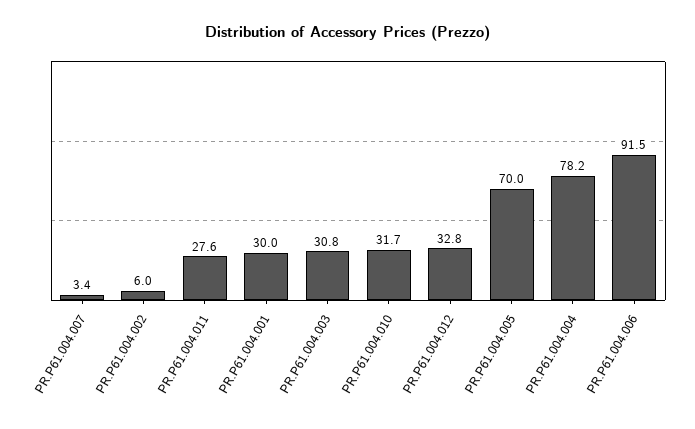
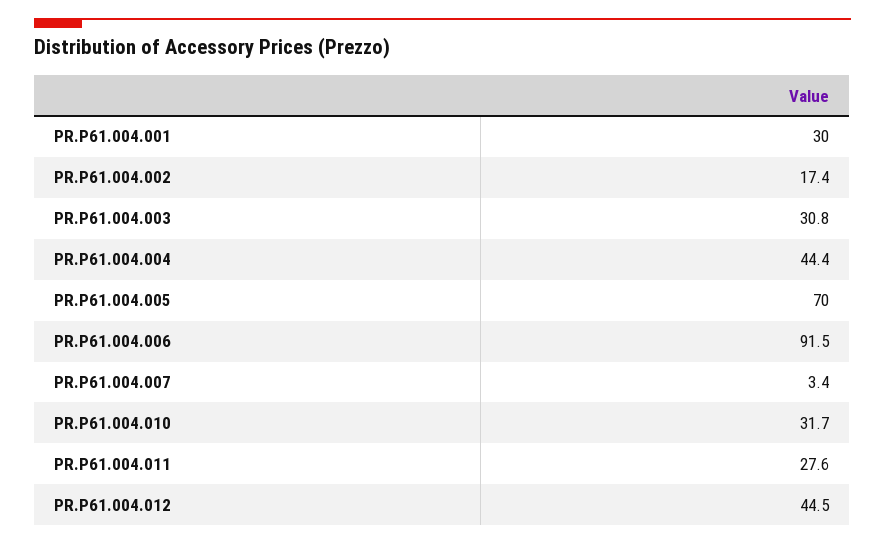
  {
    "PR.P61.004.007": 3.4,
-   "PR.P61.004.002": 6,
+   "PR.P61.004.002": 17.4,
    "PR.P61.004.011": 27.6,
    "PR.P61.004.001": 30,
    "PR.P61.004.003": 30.8,
    "PR.P61.004.010": 31.7,
-   "PR.P61.004.012": 32.8,
+   "PR.P61.004.012": 44.5,
    "PR.P61.004.005": 70,
-   "PR.P61.004.004": 78.2,
+   "PR.P61.004.004": 44.4,
    "PR.P61.004.006": 91.5
  }

